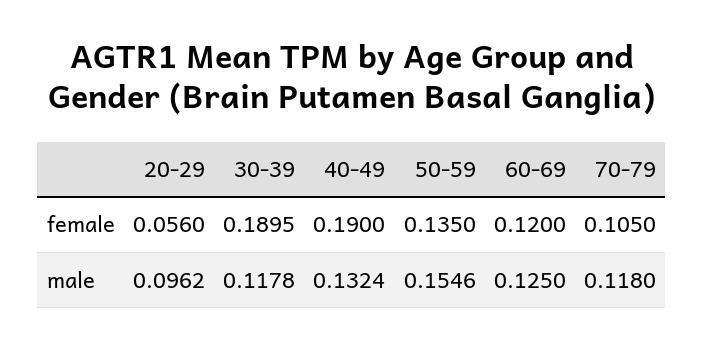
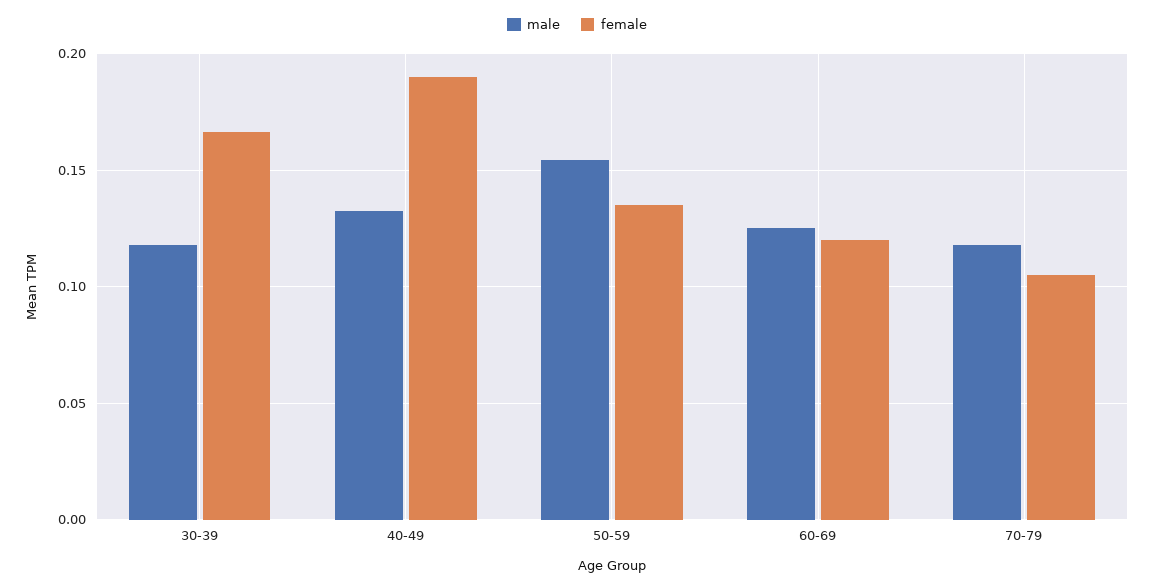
  {
    "female": {
-     "20-29": 0.056,
-     "30-39": 0.1895,
+     "30-39": 0.165,
      "40-49": 0.19,
      "50-59": 0.135,
      "60-69": 0.12,
      "70-79": 0.105
    },
    "male": {
-     "20-29": 0.0962,
      "30-39": 0.1178,
      "40-49": 0.1324,
      "50-59": 0.1546,
      "60-69": 0.125,
      "70-79": 0.118
    }
  }

